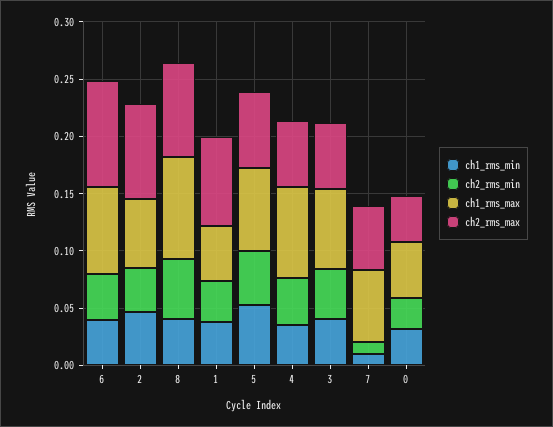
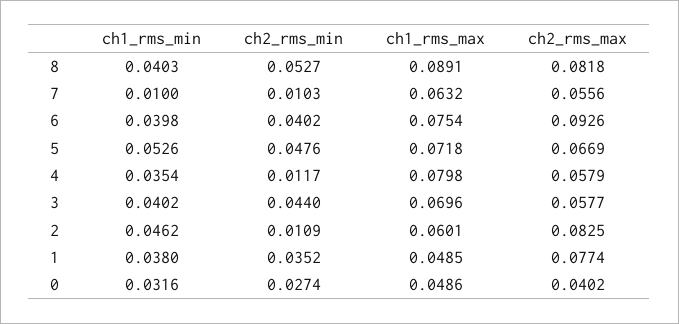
  {
    "ch1_rms_min": {
      "6": 0.0398,
      "2": 0.0462,
      "8": 0.0403,
      "1": 0.038,
      "5": 0.0526,
      "4": 0.0354,
      "3": 0.0402,
      "7": 0.01,
      "0": 0.0316
    },
    "ch2_rms_min": {
      "6": 0.0402,
-     "2": 0.04,
+     "2": 0.0109,
      "8": 0.0527,
      "1": 0.0352,
      "5": 0.0476,
-     "4": 0.04,
+     "4": 0.0117,
      "3": 0.044,
      "7": 0.0103,
      "0": 0.0274
    },
    "ch1_rms_max": {
      "6": 0.0754,
      "2": 0.0601,
      "8": 0.0891,
      "1": 0.0485,
      "5": 0.0718,
      "4": 0.0798,
      "3": 0.0696,
      "7": 0.0632,
      "0": 0.0486
    },
    "ch2_rms_max": {
      "6": 0.0926,
      "2": 0.0825,
      "8": 0.0818,
      "1": 0.0774,
      "5": 0.0669,
      "4": 0.0579,
      "3": 0.0577,
      "7": 0.0556,
      "0": 0.0402
    }
  }

